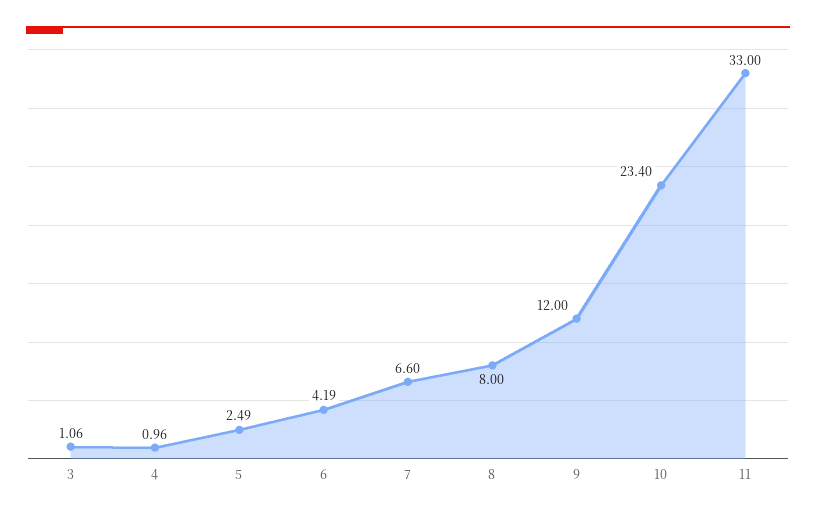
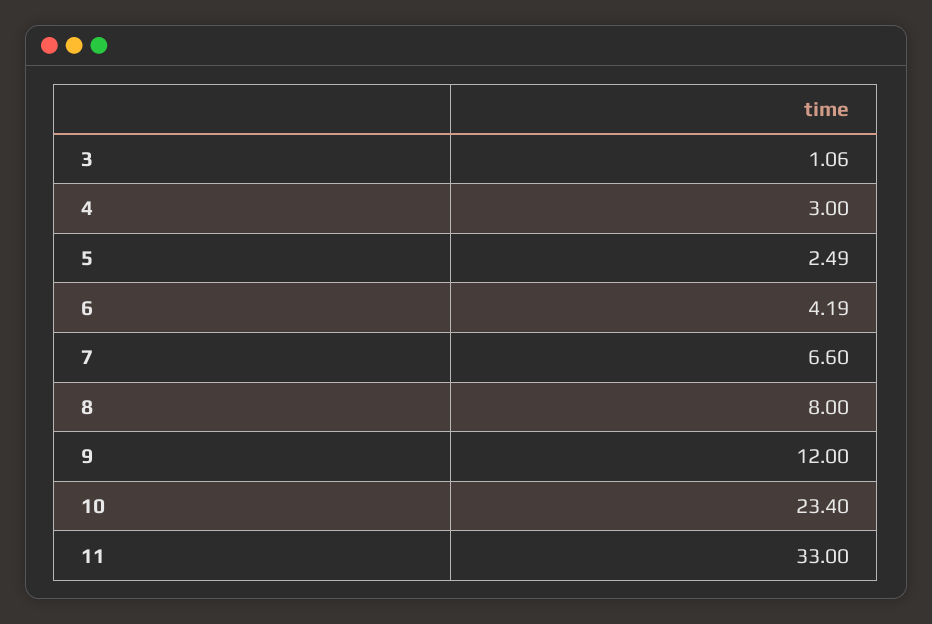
  {
    "3": 1.06,
-   "4": 0.96,
+   "4": 3,
    "5": 2.49,
    "6": 4.19,
    "7": 6.6,
    "8": 8,
    "9": 12,
    "10": 23.4,
    "11": 33
  }

